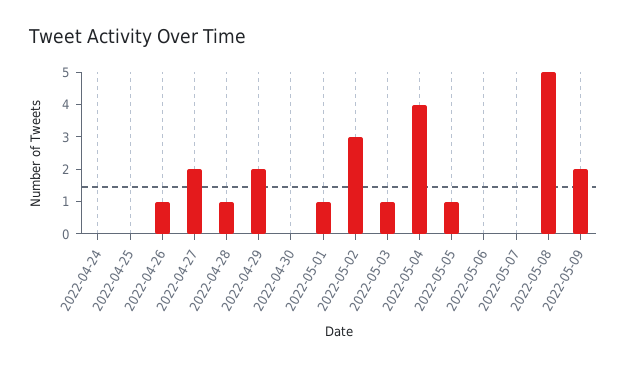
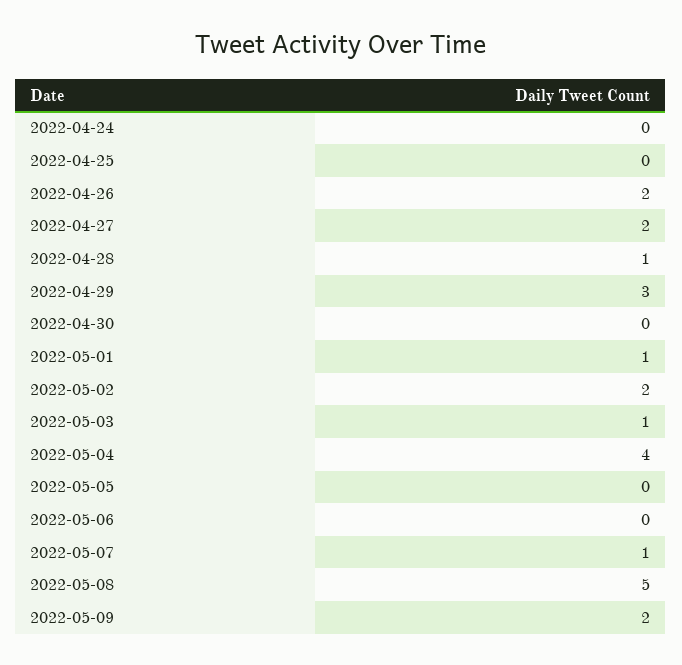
  {
    "2022-04-24": 0,
    "2022-04-25": 0,
-   "2022-04-26": 1,
+   "2022-04-26": 2,
    "2022-04-27": 2,
    "2022-04-28": 1,
-   "2022-04-29": 2,
+   "2022-04-29": 3,
    "2022-04-30": 0,
    "2022-05-01": 1,
-   "2022-05-02": 3,
+   "2022-05-02": 2,
    "2022-05-03": 1,
    "2022-05-04": 4,
-   "2022-05-05": 1,
+   "2022-05-05": 0,
    "2022-05-06": 0,
-   "2022-05-07": 0,
+   "2022-05-07": 1,
    "2022-05-08": 5,
    "2022-05-09": 2
  }

